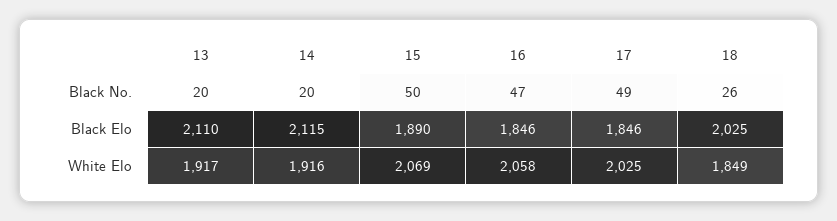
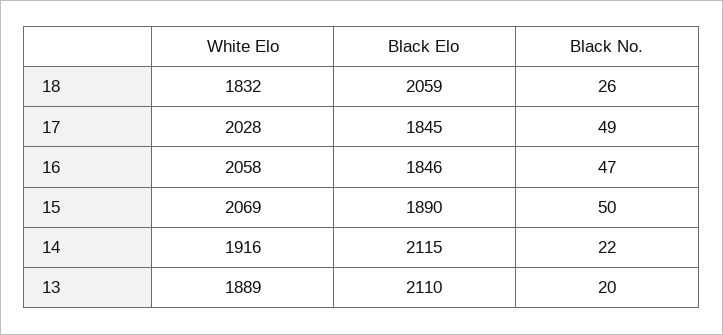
  {
    "13": {
      "Black No.": 20,
      "Black Elo": 2110,
-     "White Elo": 1917
+     "White Elo": 1889
    },
    "14": {
-     "Black No.": 20,
+     "Black No.": 22,
      "Black Elo": 2115,
      "White Elo": 1916
    },
    "15": {
      "Black No.": 50,
      "Black Elo": 1890,
      "White Elo": 2069
    },
    "16": {
      "Black No.": 47,
      "Black Elo": 1846,
      "White Elo": 2058
    },
    "17": {
      "Black No.": 49,
-     "Black Elo": 1846,
+     "Black Elo": 1845,
-     "White Elo": 2025
+     "White Elo": 2028
    },
    "18": {
      "Black No.": 26,
-     "Black Elo": 2025,
+     "Black Elo": 2059,
-     "White Elo": 1849
+     "White Elo": 1832
    }
  }

